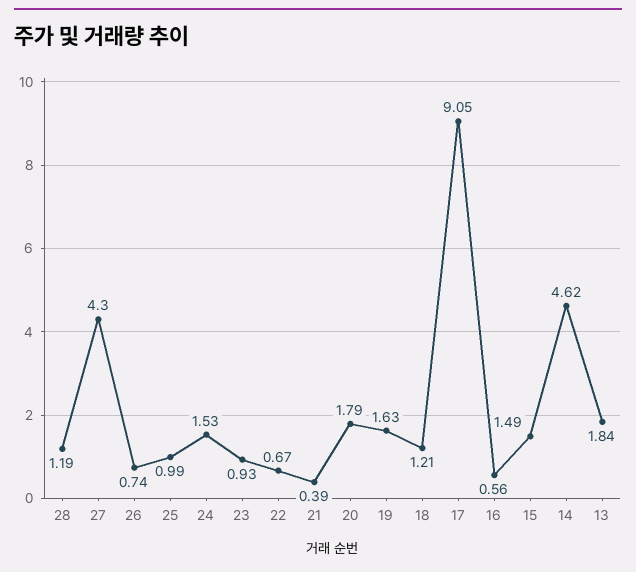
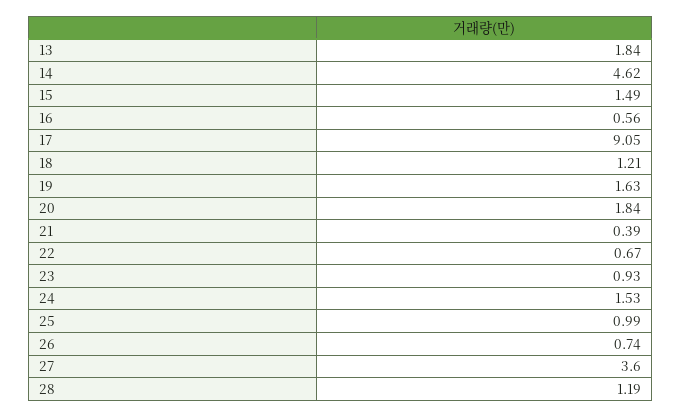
  {
    "28": 1.19,
-   "27": 4.3,
+   "27": 3.6,
    "26": 0.74,
    "25": 0.99,
    "24": 1.53,
    "23": 0.93,
    "22": 0.67,
    "21": 0.39,
-   "20": 1.79,
+   "20": 1.84,
    "19": 1.63,
    "18": 1.21,
    "17": 9.05,
    "16": 0.56,
    "15": 1.49,
    "14": 4.62,
    "13": 1.84
  }

